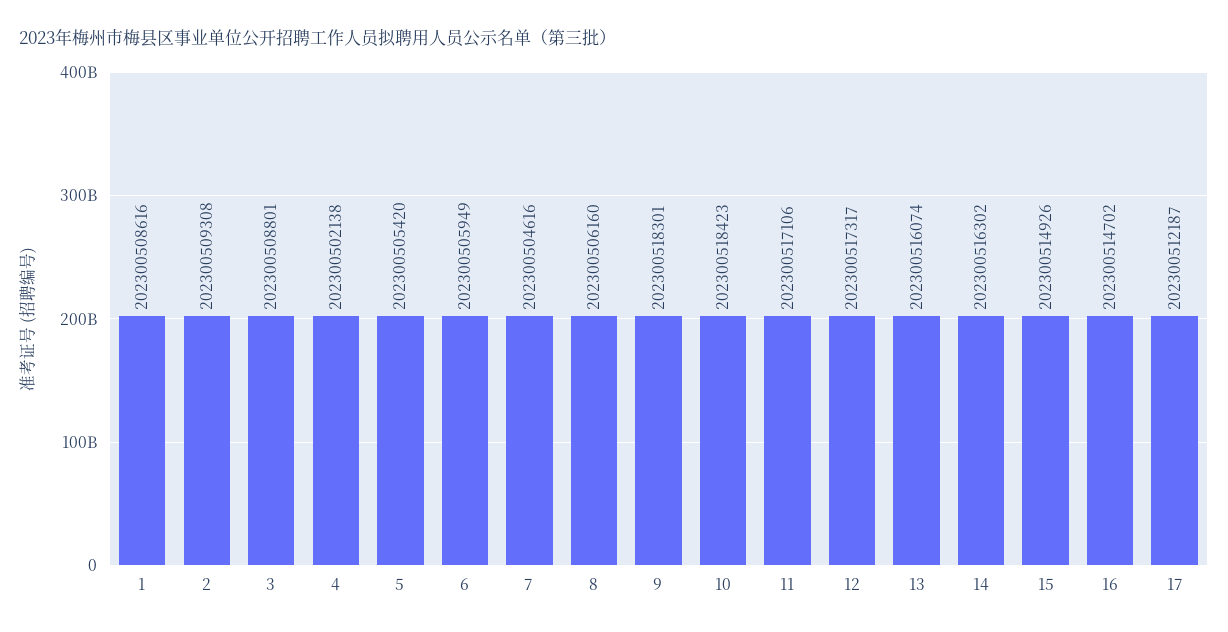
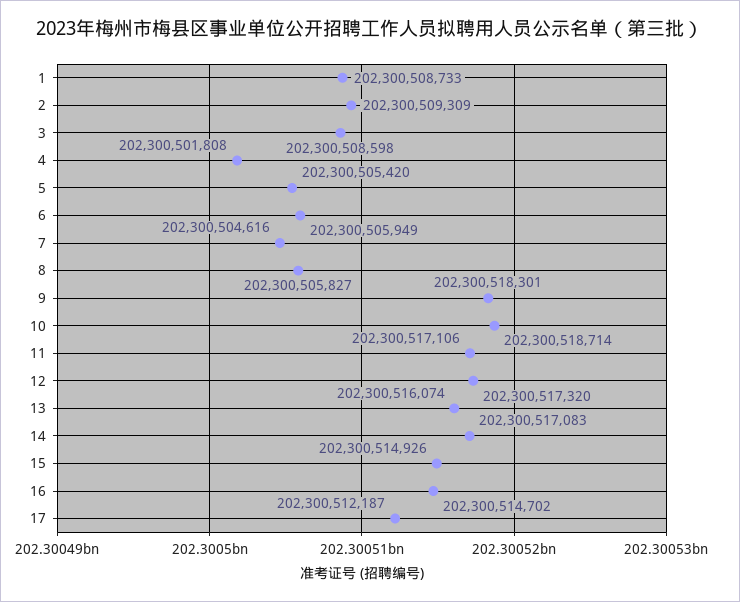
  {
-   "1": 202300508616,
+   "1": 202300508733,
-   "2": 202300509308,
+   "2": 202300509309,
-   "3": 202300508801,
+   "3": 202300508598,
-   "4": 202300502138,
+   "4": 202300501808,
    "5": 202300505420,
    "6": 202300505949,
    "7": 202300504616,
-   "8": 202300506160,
+   "8": 202300505827,
    "9": 202300518301,
-   "10": 202300518423,
+   "10": 202300518714,
    "11": 202300517106,
-   "12": 202300517317,
+   "12": 202300517320,
    "13": 202300516074,
-   "14": 202300516302,
+   "14": 202300517083,
    "15": 202300514926,
    "16": 202300514702,
    "17": 202300512187
  }

